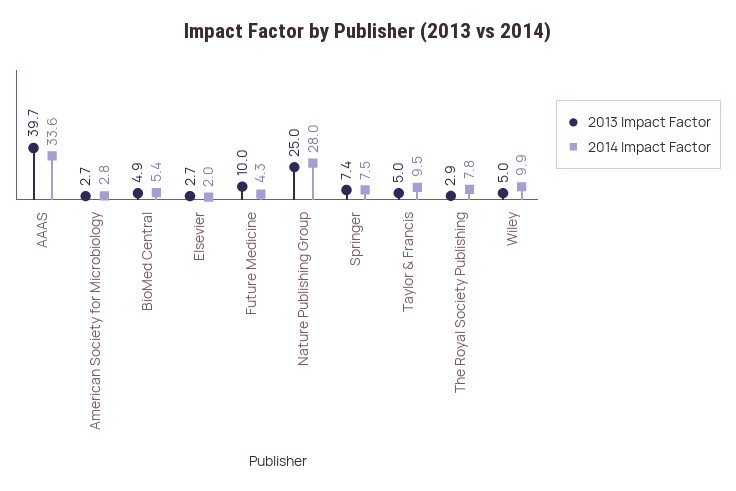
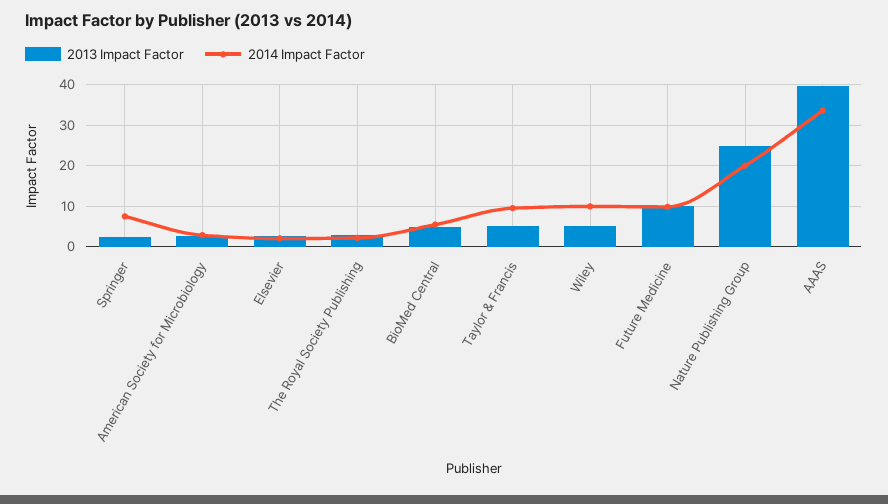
  {
    "2013 Impact Factor": {
      "AAAS": 39.7,
      "American Society for Microbiology": 2.7,
      "BioMed Central": 4.9,
      "Elsevier": 2.7,
      "Future Medicine": 10,
      "Nature Publishing Group": 25,
-     "Springer": 7.4,
+     "Springer": 2,
      "Taylor & Francis": 5,
      "The Royal Society Publishing": 2.9,
      "Wiley": 5
    },
    "2014 Impact Factor": {
      "AAAS": 33.6,
      "American Society for Microbiology": 2.8,
      "BioMed Central": 5.4,
      "Elsevier": 2,
-     "Future Medicine": 4.3,
+     "Future Medicine": 10,
-     "Nature Publishing Group": 28,
+     "Nature Publishing Group": 20,
      "Springer": 7.5,
      "Taylor & Francis": 9.5,
-     "The Royal Society Publishing": 7.8,
+     "The Royal Society Publishing": 2,
      "Wiley": 9.9
    }
  }

